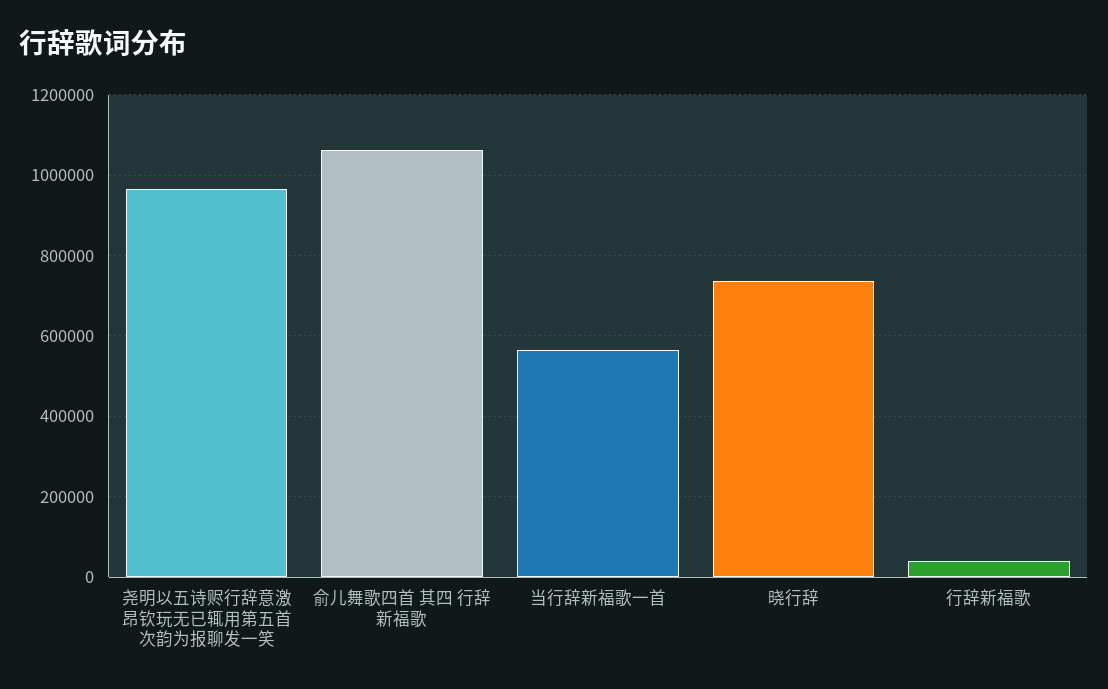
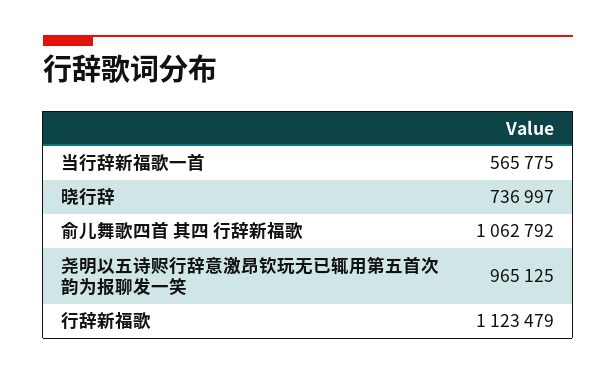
  {
    "尧明以五诗赆行辞意激昂钦玩无已辄用第五首次韵为报聊发一笑": 965125,
    "俞儿舞歌四首 其四 行辞新福歌": 1062792,
    "当行辞新福歌一首": 565775,
    "晓行辞": 736997,
-   "行辞新福歌": 40000
+   "行辞新福歌": 1123479
  }

